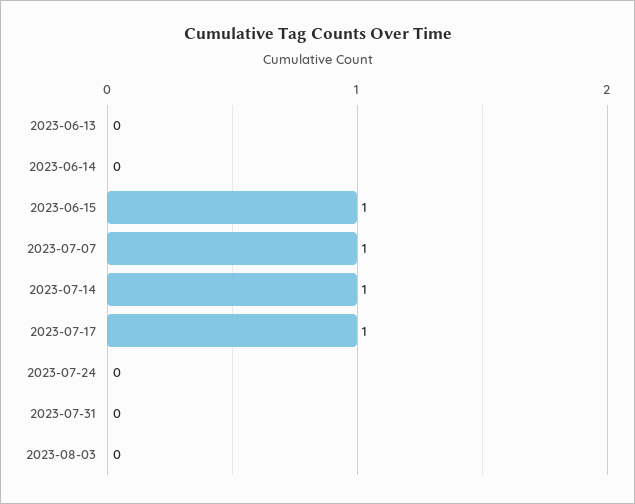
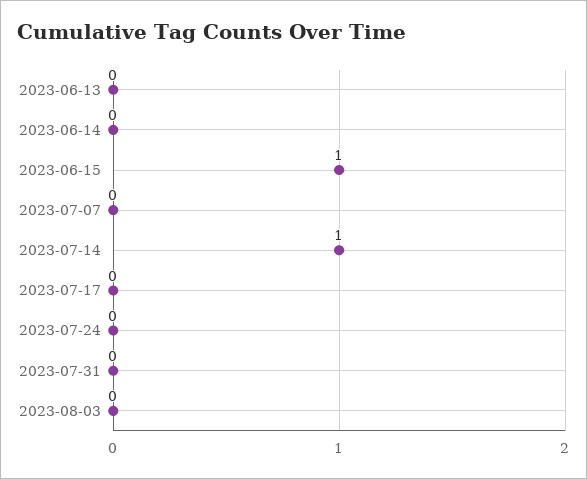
  {
    "2023-06-13": 0,
    "2023-06-14": 0,
    "2023-06-15": 1,
-   "2023-07-07": 1,
+   "2023-07-07": 0,
    "2023-07-14": 1,
-   "2023-07-17": 1,
+   "2023-07-17": 0,
    "2023-07-24": 0,
    "2023-07-31": 0,
    "2023-08-03": 0
  }

